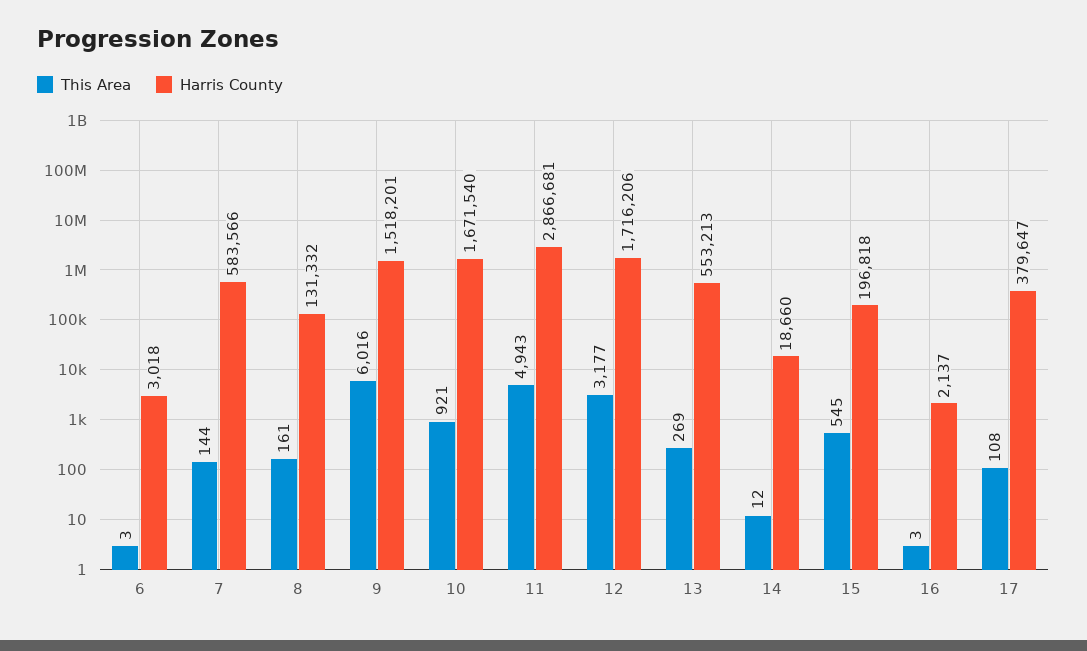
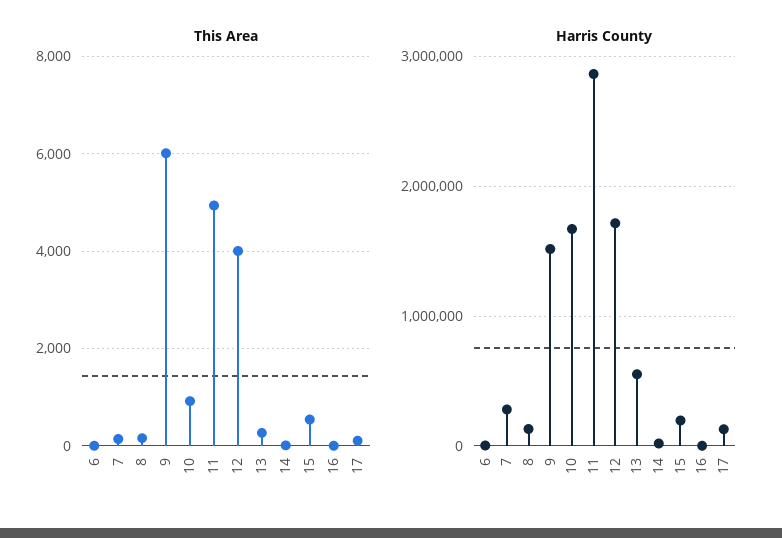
  {
    "This Area": {
      "6": 3,
      "7": 144,
      "8": 161,
      "9": 6016,
      "10": 921,
      "11": 4943,
-     "12": 3177,
+     "12": 4000,
      "13": 269,
      "14": 12,
      "15": 545,
      "16": 3,
      "17": 108
    },
    "Harris County": {
      "6": 3018,
-     "7": 583566,
+     "7": 300000,
      "8": 131332,
      "9": 1518201,
      "10": 1671540,
      "11": 2866681,
      "12": 1716206,
      "13": 553213,
      "14": 18660,
      "15": 196818,
      "16": 2137,
-     "17": 379647
+     "17": 100000
    }
  }

